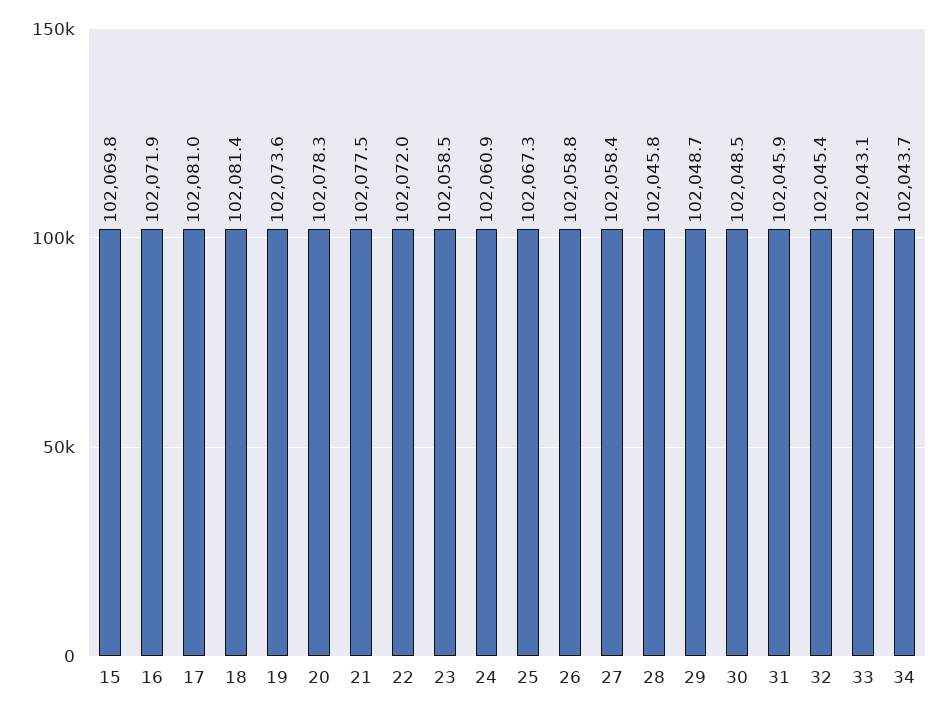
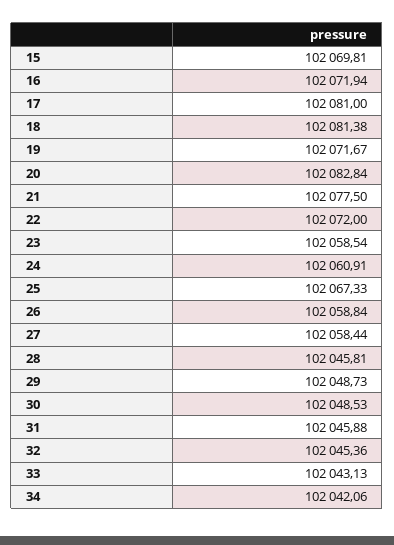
  {
    "15": 102069.81,
    "16": 102071.94,
    "17": 102081,
    "18": 102081.38,
-   "19": 102073.6,
+   "19": 102071.67,
-   "20": 102078.3,
+   "20": 102082.84,
    "21": 102077.5,
    "22": 102072,
    "23": 102058.54,
    "24": 102060.91,
    "25": 102067.33,
    "26": 102058.84,
    "27": 102058.44,
    "28": 102045.81,
    "29": 102048.73,
    "30": 102048.53,
    "31": 102045.88,
    "32": 102045.36,
    "33": 102043.13,
-   "34": 102043.7
+   "34": 102042.06
  }

